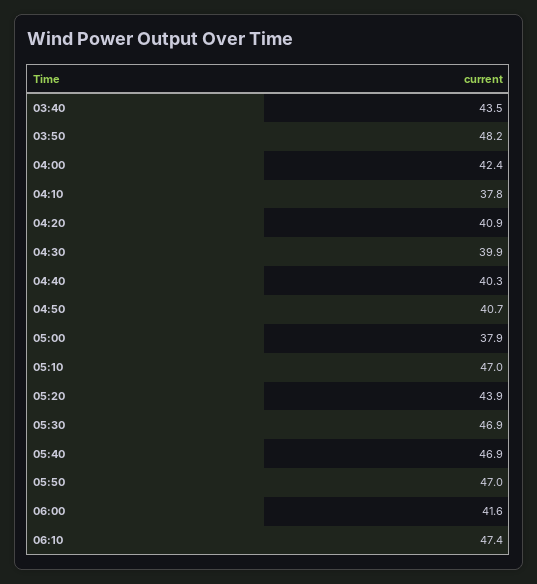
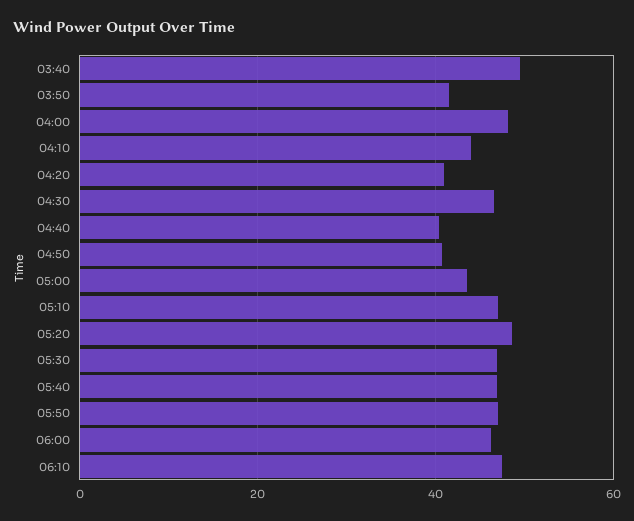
  {
-   "03:40": 43.5,
+   "03:40": 50,
-   "03:50": 48.2,
+   "03:50": 42,
-   "04:00": 42.4,
+   "04:00": 48,
-   "04:10": 37.8,
+   "04:10": 44,
    "04:20": 40.9,
-   "04:30": 39.9,
+   "04:30": 46,
    "04:40": 40.3,
    "04:50": 40.7,
-   "05:00": 37.9,
+   "05:00": 44,
    "05:10": 47,
-   "05:20": 43.9,
+   "05:20": 48,
    "05:30": 46.9,
    "05:40": 46.9,
    "05:50": 47,
-   "06:00": 41.6,
+   "06:00": 46,
    "06:10": 47.4
  }

